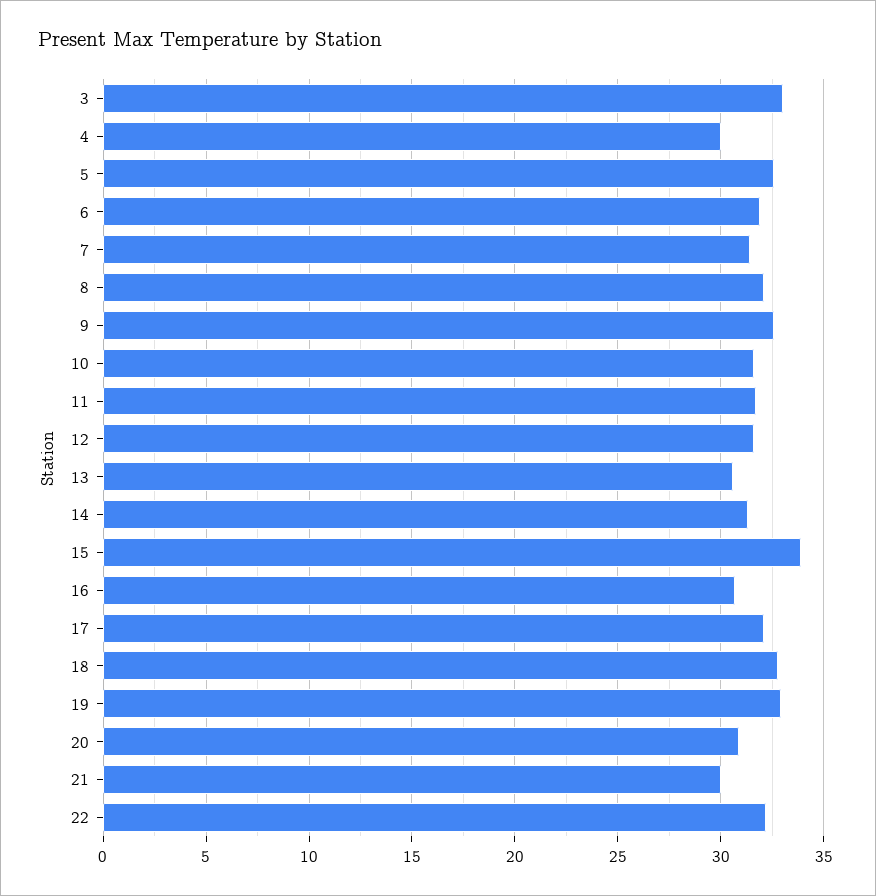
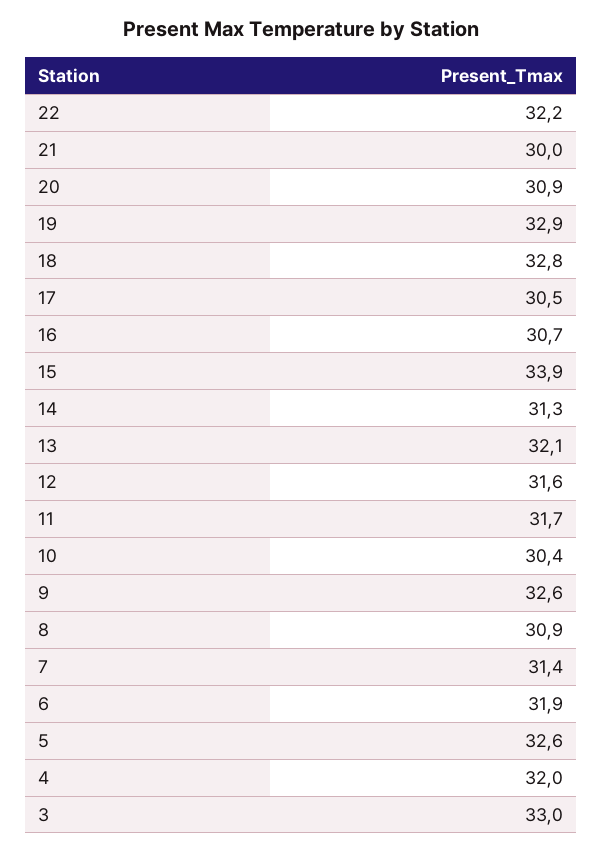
  {
    "3": 33,
-   "4": 30,
+   "4": 32,
    "5": 32.6,
    "6": 31.9,
    "7": 31.4,
-   "8": 32,
+   "8": 30.9,
    "9": 32.6,
-   "10": 31.5,
+   "10": 30.4,
    "11": 31.7,
    "12": 31.6,
-   "13": 30.5,
+   "13": 32.1,
    "14": 31.3,
    "15": 33.9,
    "16": 30.7,
-   "17": 32,
+   "17": 30.5,
    "18": 32.8,
    "19": 32.9,
    "20": 30.9,
    "21": 30,
    "22": 32.2
  }

